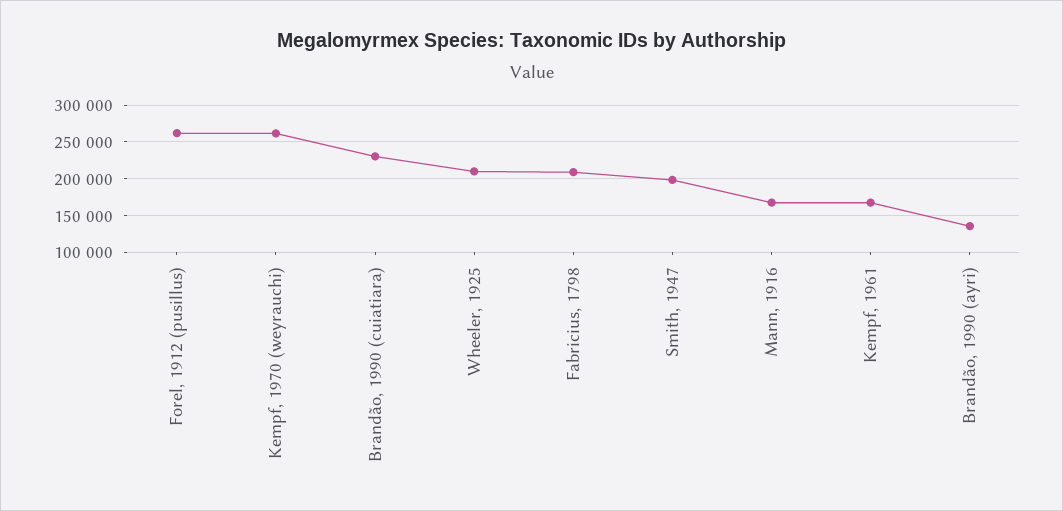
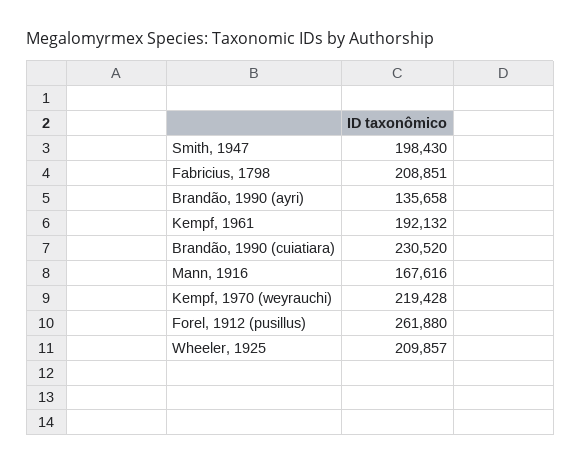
  {
    "Forel, 1912 (pusillus)": 261880,
-   "Kempf, 1970 (weyrauchi)": 260000,
+   "Kempf, 1970 (weyrauchi)": 219428,
    "Brandão, 1990 (cuiatiara)": 230520,
    "Wheeler, 1925": 209857,
    "Fabricius, 1798": 208851,
    "Smith, 1947": 198430,
    "Mann, 1916": 167616,
-   "Kempf, 1961": 170000,
+   "Kempf, 1961": 192132,
    "Brandão, 1990 (ayri)": 135658
  }

